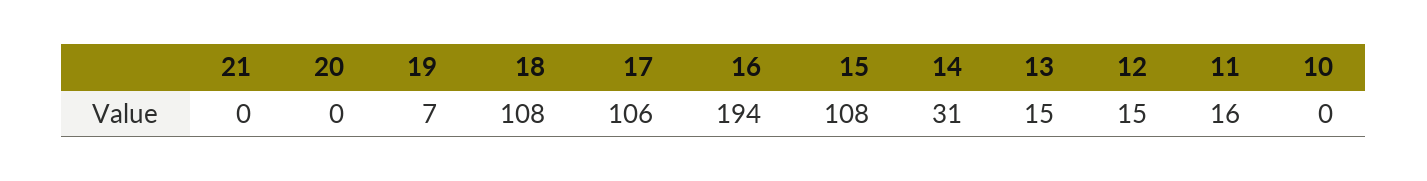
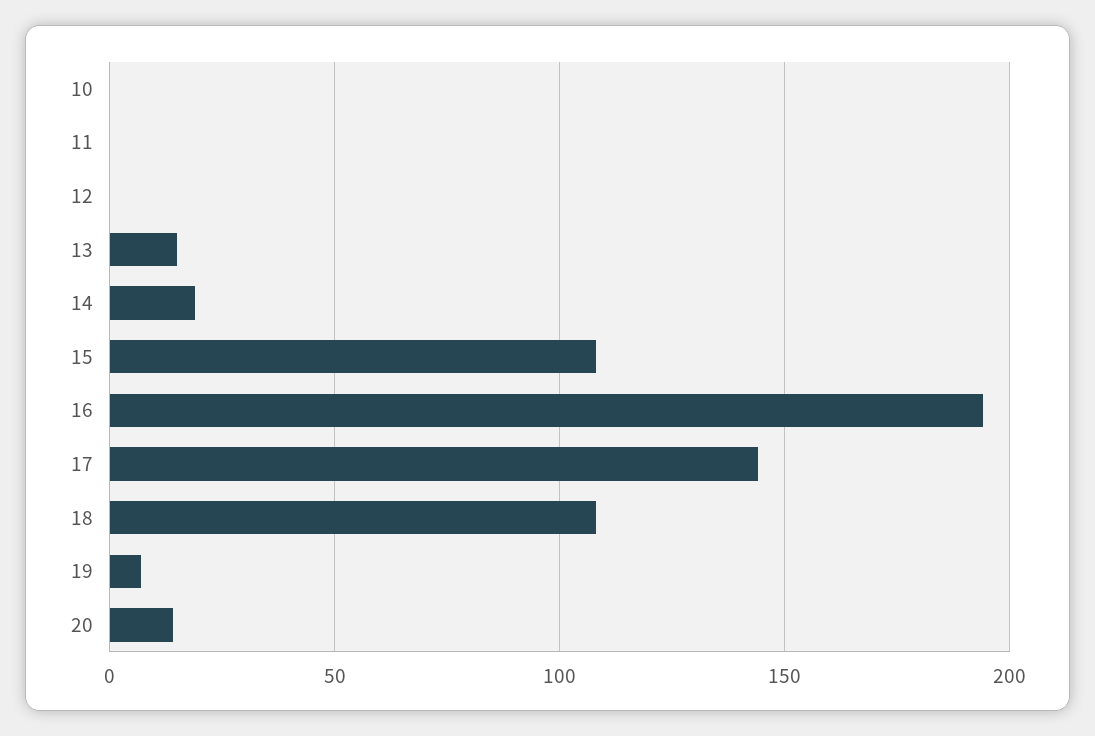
  {
-   "21": 0,
-   "20": 0,
+   "20": 15,
    "19": 7,
    "18": 108,
-   "17": 106,
+   "17": 145,
    "16": 194,
    "15": 108,
-   "14": 31,
+   "14": 20,
    "13": 15,
-   "12": 15,
+   "12": 0,
-   "11": 16,
+   "11": 0,
    "10": 0
  }

